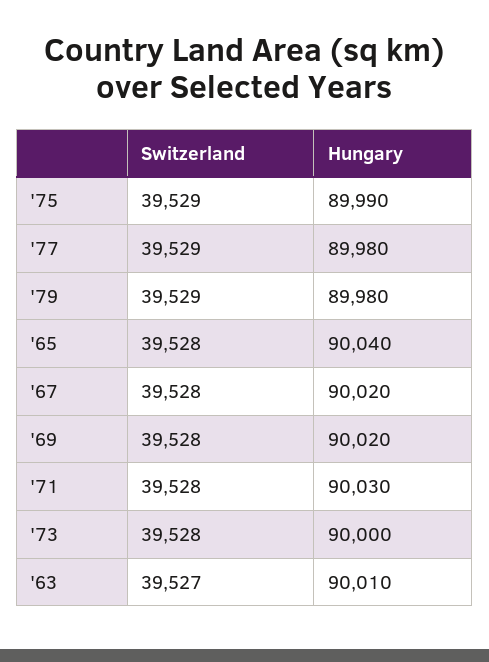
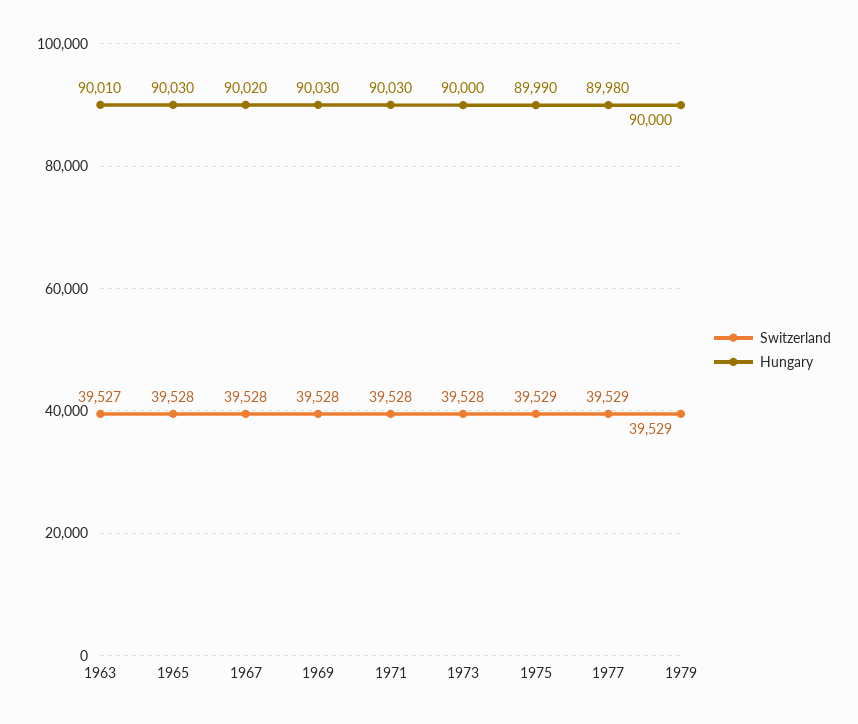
  {
    "Switzerland": {
      "'75": 39529,
      "'77": 39529,
      "'79": 39529,
      "'65": 39528,
      "'67": 39528,
      "'69": 39528,
      "'71": 39528,
      "'73": 39528,
      "'63": 39527
    },
    "Hungary": {
      "'75": 89990,
      "'77": 89980,
-     "'79": 89980,
+     "'79": 90000,
-     "'65": 90040,
+     "'65": 90030,
      "'67": 90020,
-     "'69": 90020,
+     "'69": 90030,
      "'71": 90030,
      "'73": 90000,
      "'63": 90010
    }
  }

